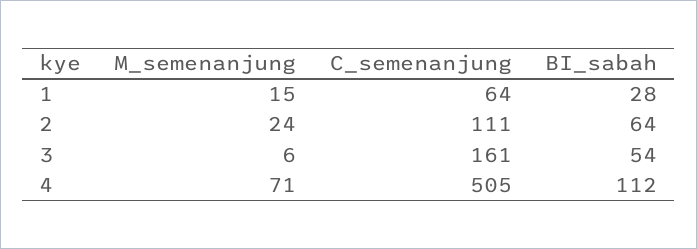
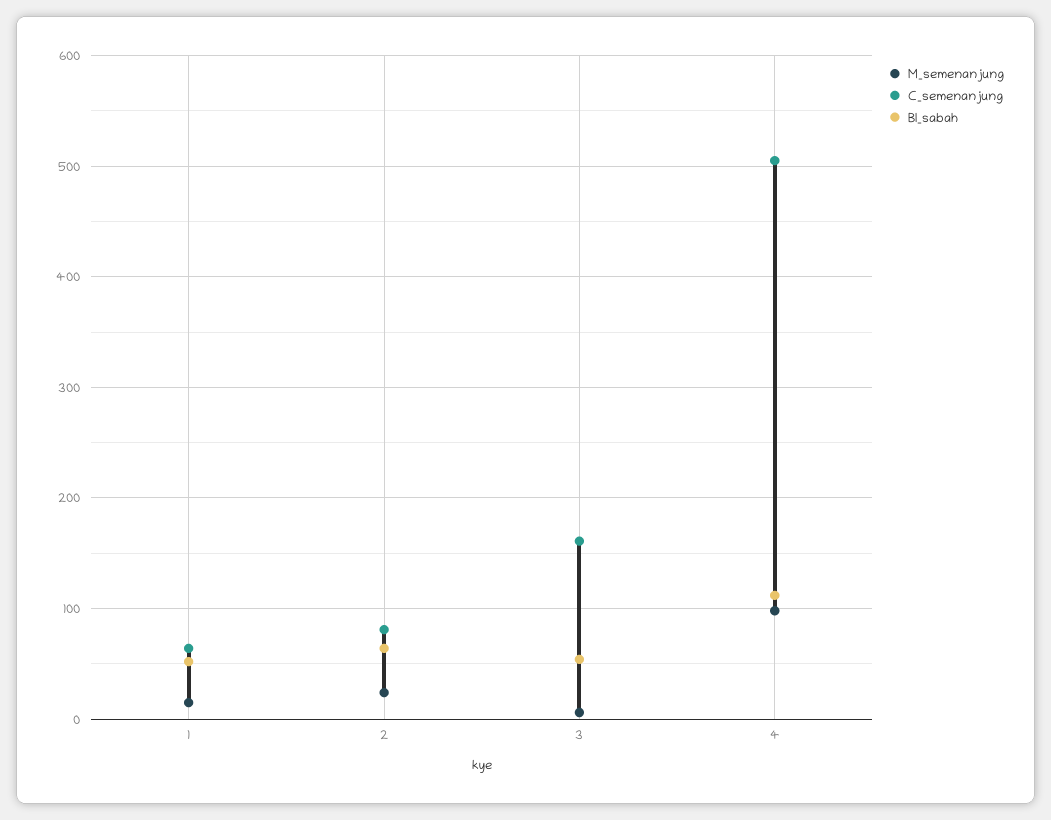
  {
    "M_semenanjung": {
      "1": 15,
      "2": 24,
      "3": 6,
-     "4": 71
+     "4": 100
    },
    "C_semenanjung": {
      "1": 64,
-     "2": 111,
+     "2": 80,
      "3": 161,
      "4": 505
    },
    "BI_sabah": {
-     "1": 28,
+     "1": 50,
      "2": 64,
      "3": 54,
      "4": 112
    }
  }

